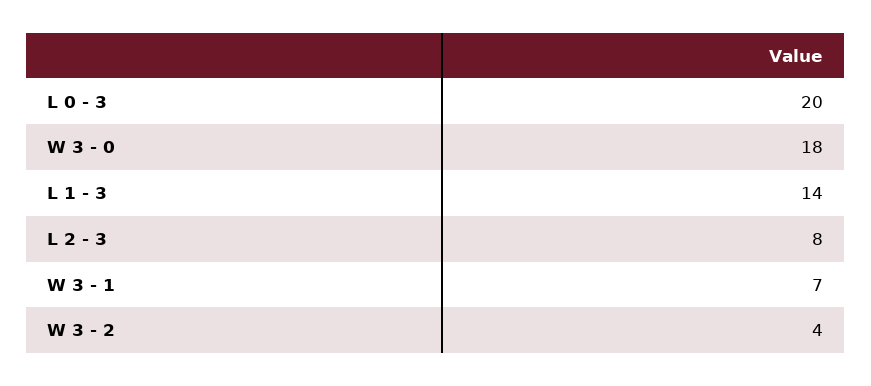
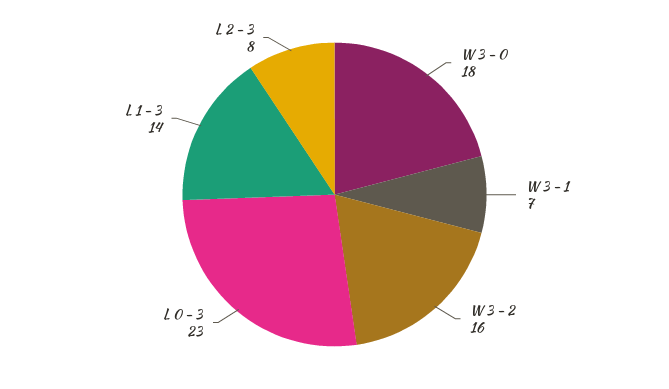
  {
-   "L 0 - 3": 20,
+   "L 0 - 3": 23,
    "W 3 - 0": 18,
    "L 1 - 3": 14,
    "L 2 - 3": 8,
    "W 3 - 1": 7,
-   "W 3 - 2": 4
+   "W 3 - 2": 16
  }

